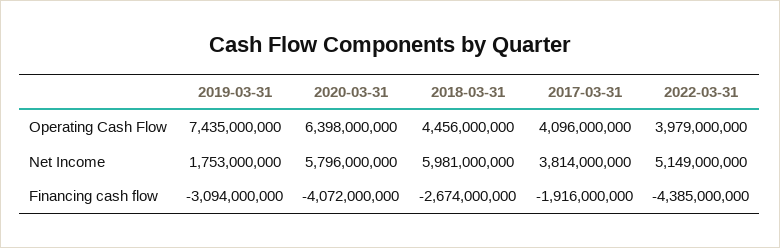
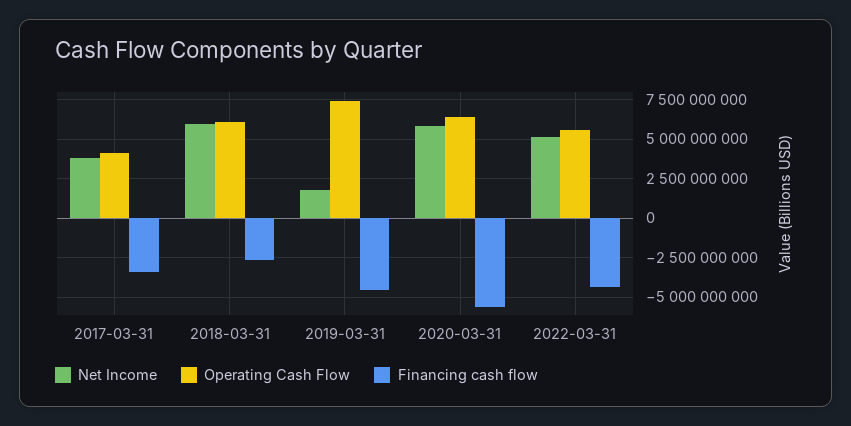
  {
    "Operating Cash Flow": {
      "2019-03-31": 7435000000,
      "2020-03-31": 6398000000,
-     "2018-03-31": 4456000000,
+     "2018-03-31": 6000000000,
      "2017-03-31": 4096000000,
-     "2022-03-31": 3979000000
+     "2022-03-31": 5500000000
    },
    "Net Income": {
      "2019-03-31": 1753000000,
      "2020-03-31": 5796000000,
      "2018-03-31": 5981000000,
      "2017-03-31": 3814000000,
      "2022-03-31": 5149000000
    },
    "Financing cash flow": {
-     "2019-03-31": -3094000000,
+     "2019-03-31": -4500000000,
-     "2020-03-31": -4072000000,
+     "2020-03-31": -5500000000,
      "2018-03-31": -2674000000,
-     "2017-03-31": -1916000000,
+     "2017-03-31": -3500000000,
      "2022-03-31": -4385000000
    }
  }

